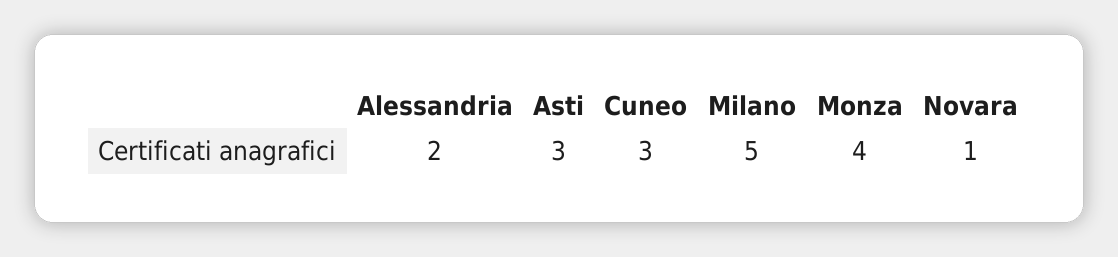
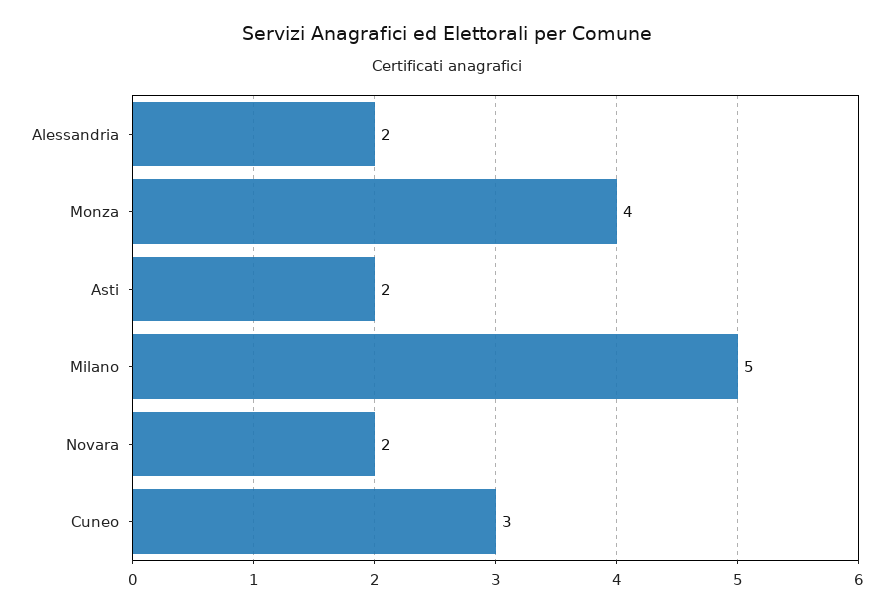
  {
    "Alessandria": 2,
-   "Asti": 3,
+   "Asti": 2,
    "Cuneo": 3,
    "Milano": 5,
    "Monza": 4,
-   "Novara": 1
+   "Novara": 2
  }

